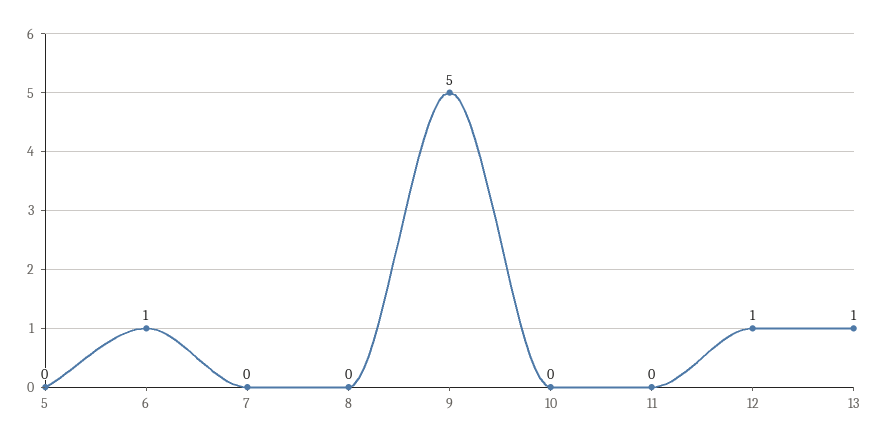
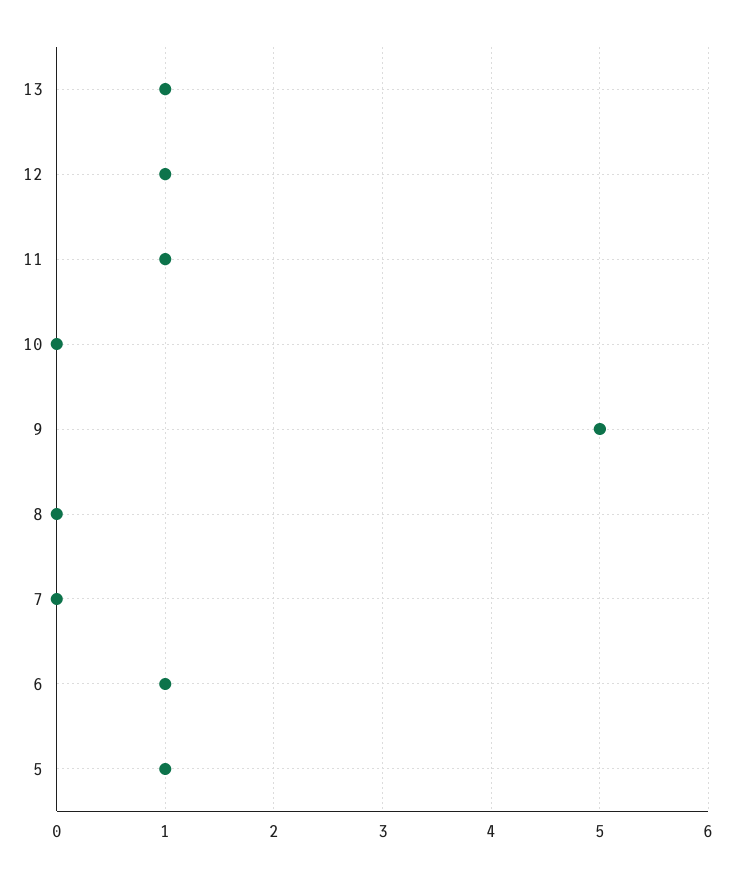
  {
-   "5": 0,
+   "5": 1,
    "6": 1,
    "7": 0,
    "8": 0,
    "9": 5,
    "10": 0,
-   "11": 0,
+   "11": 1,
    "12": 1,
    "13": 1
  }

